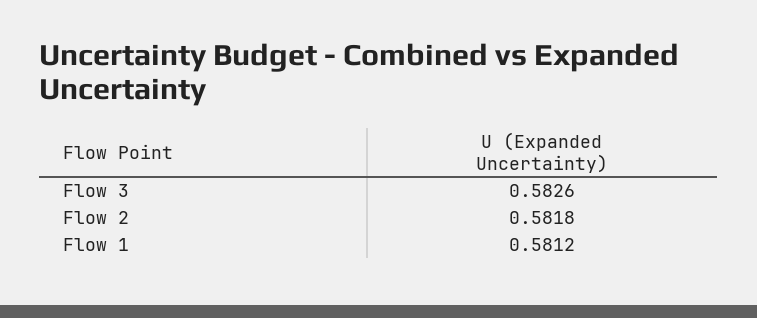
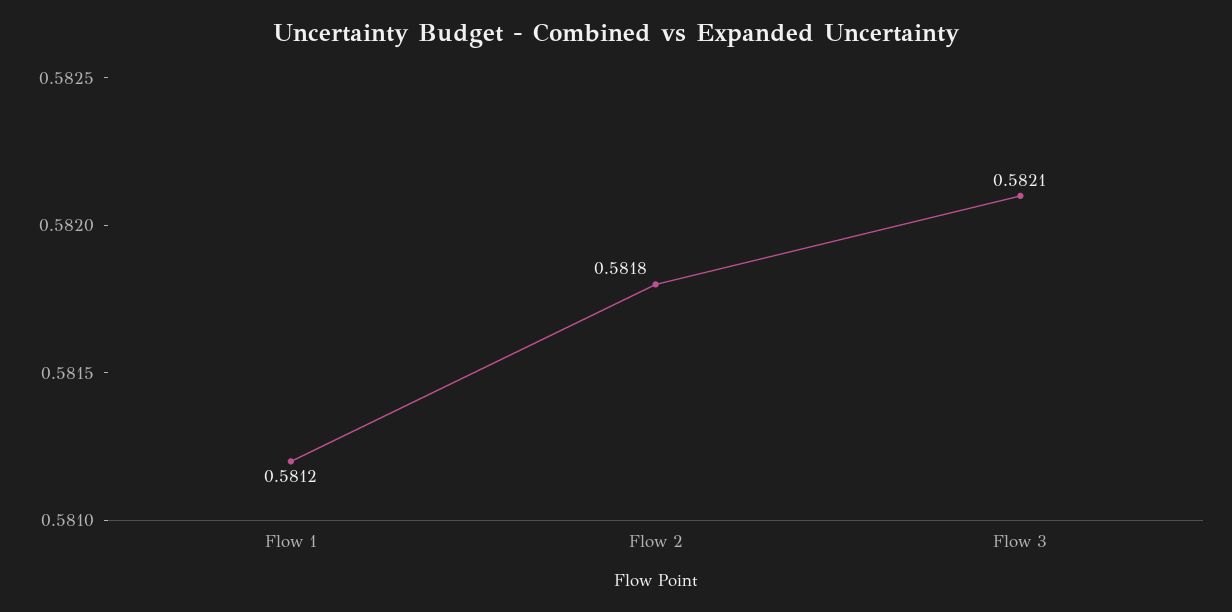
  {
-   "Flow 3": 0.5826,
+   "Flow 3": 0.5821,
    "Flow 2": 0.5818,
    "Flow 1": 0.5812
  }

